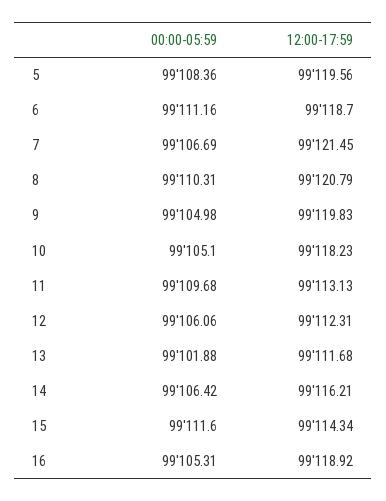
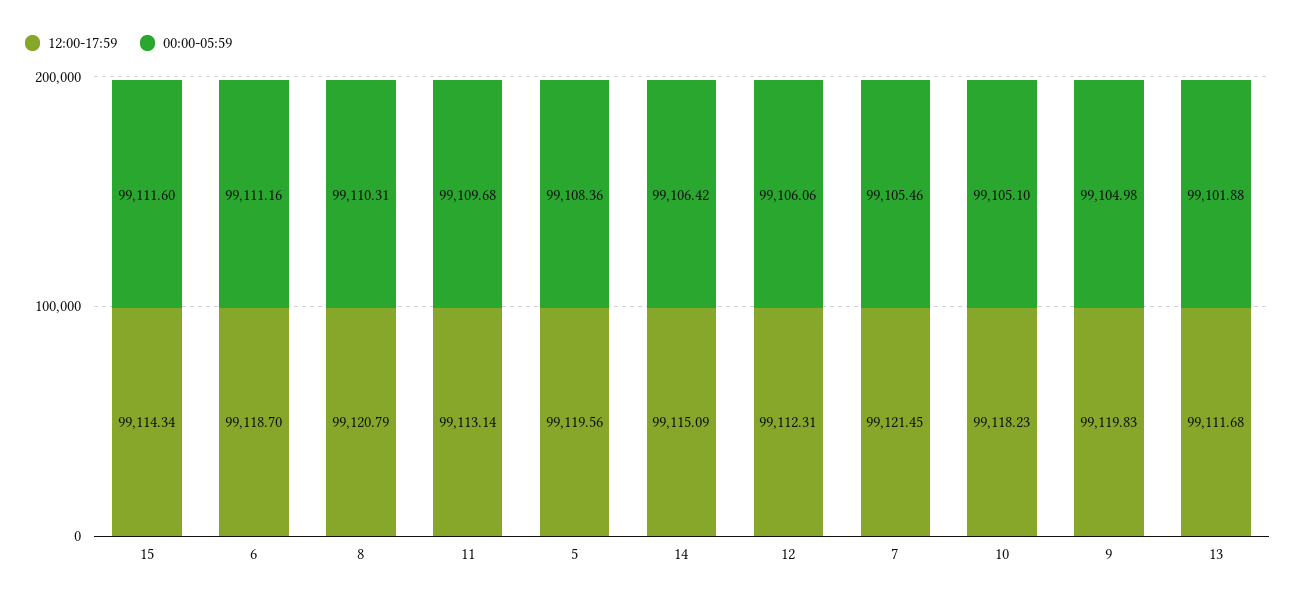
  {
    "00:00-05:59": {
      "5": 99108.36,
      "6": 99111.16,
-     "7": 99106.69,
+     "7": 99105.46,
      "8": 99110.31,
      "9": 99104.98,
      "10": 99105.1,
      "11": 99109.68,
      "12": 99106.06,
      "13": 99101.88,
      "14": 99106.42,
-     "15": 99111.6,
+     "15": 99111.6
-     "16": 99105.31
    },
    "12:00-17:59": {
      "5": 99119.56,
      "6": 99118.7,
      "7": 99121.45,
      "8": 99120.79,
      "9": 99119.83,
      "10": 99118.23,
-     "11": 99113.13,
+     "11": 99113.14,
      "12": 99112.31,
      "13": 99111.68,
-     "14": 99116.21,
+     "14": 99115.09,
-     "15": 99114.34,
+     "15": 99114.34
-     "16": 99118.92
    }
  }

